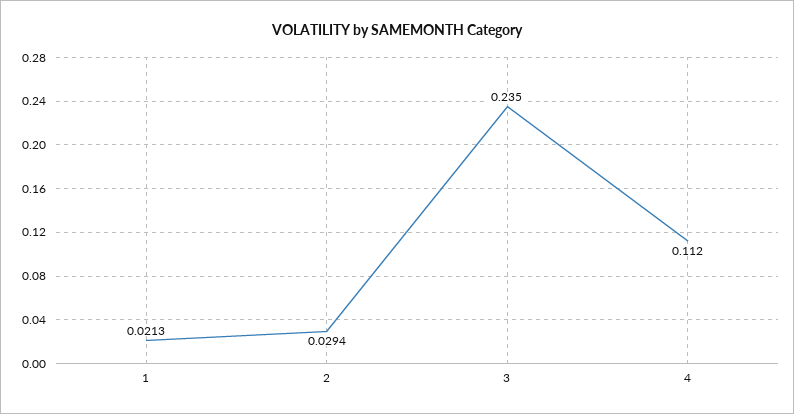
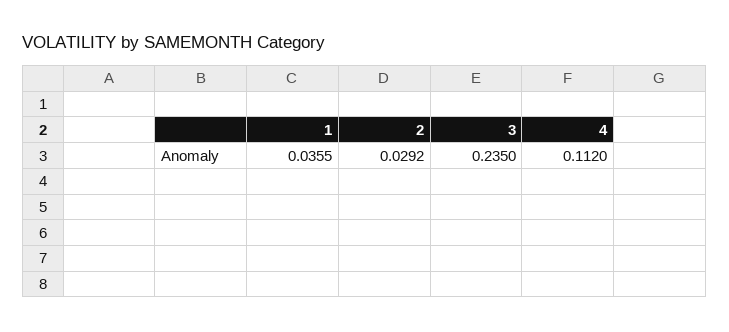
  {
-   "1": 0.0213,
+   "1": 0.0355,
-   "2": 0.0294,
+   "2": 0.0292,
    "3": 0.235,
    "4": 0.112
  }

